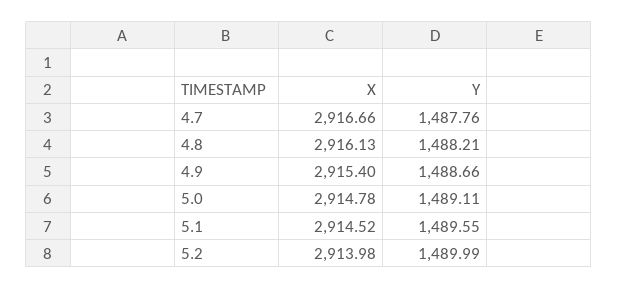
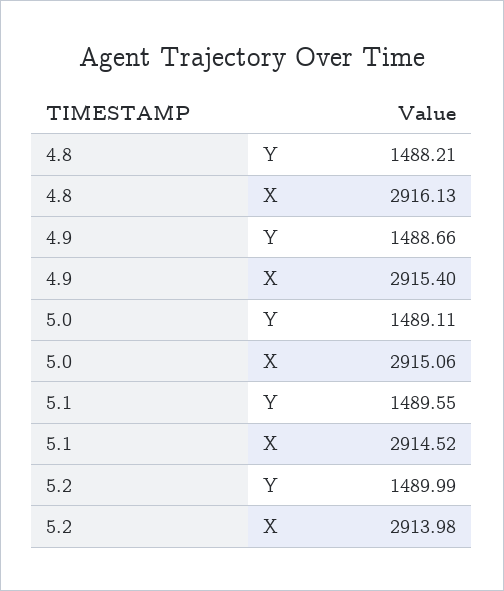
  {
    "X": {
-     "4.7": 2916.66,
      "4.8": 2916.13,
      "4.9": 2915.4,
-     "5.0": 2914.78,
+     "5.0": 2915.06,
      "5.1": 2914.52,
      "5.2": 2913.98
    },
    "Y": {
-     "4.7": 1487.76,
      "4.8": 1488.21,
      "4.9": 1488.66,
      "5.0": 1489.11,
      "5.1": 1489.55,
      "5.2": 1489.99
    }
  }

